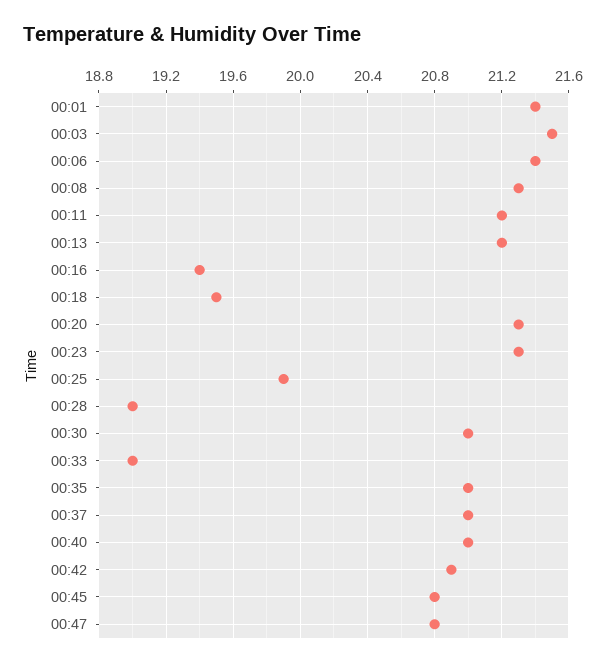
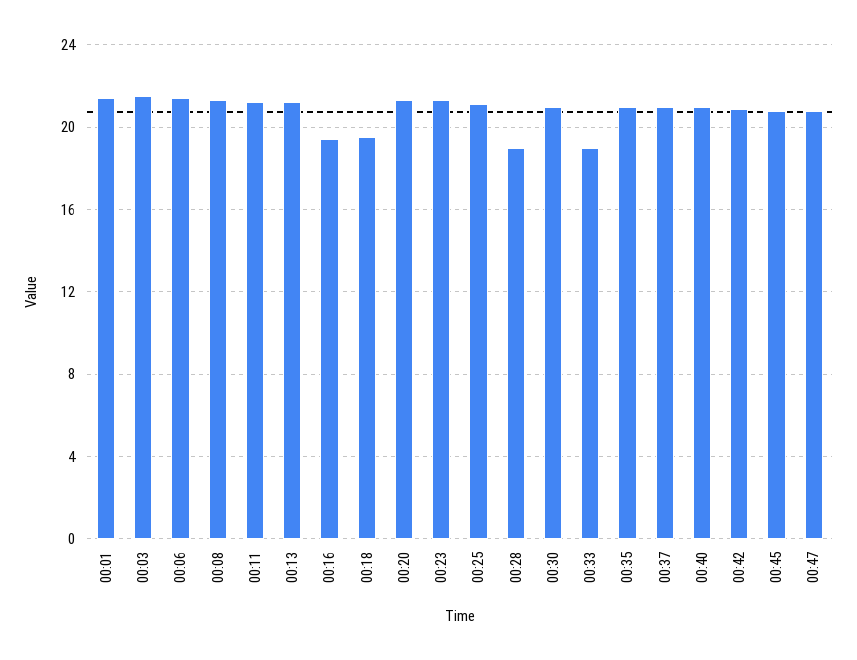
  {
    "00:01": 21.4,
    "00:03": 21.5,
    "00:06": 21.4,
    "00:08": 21.3,
    "00:11": 21.2,
    "00:13": 21.2,
    "00:16": 19.4,
    "00:18": 19.5,
    "00:20": 21.3,
    "00:23": 21.3,
-   "00:25": 19.9,
+   "00:25": 21,
    "00:28": 19,
    "00:30": 21,
    "00:33": 19,
    "00:35": 21,
    "00:37": 21,
    "00:40": 21,
    "00:42": 20.9,
    "00:45": 20.8,
    "00:47": 20.8
  }

